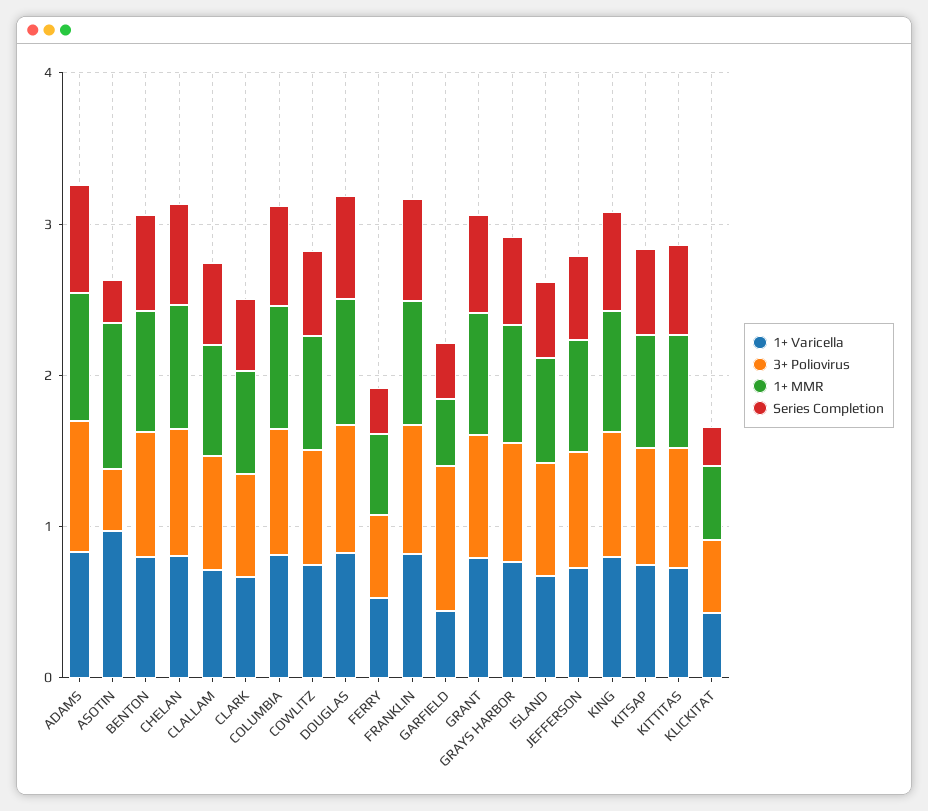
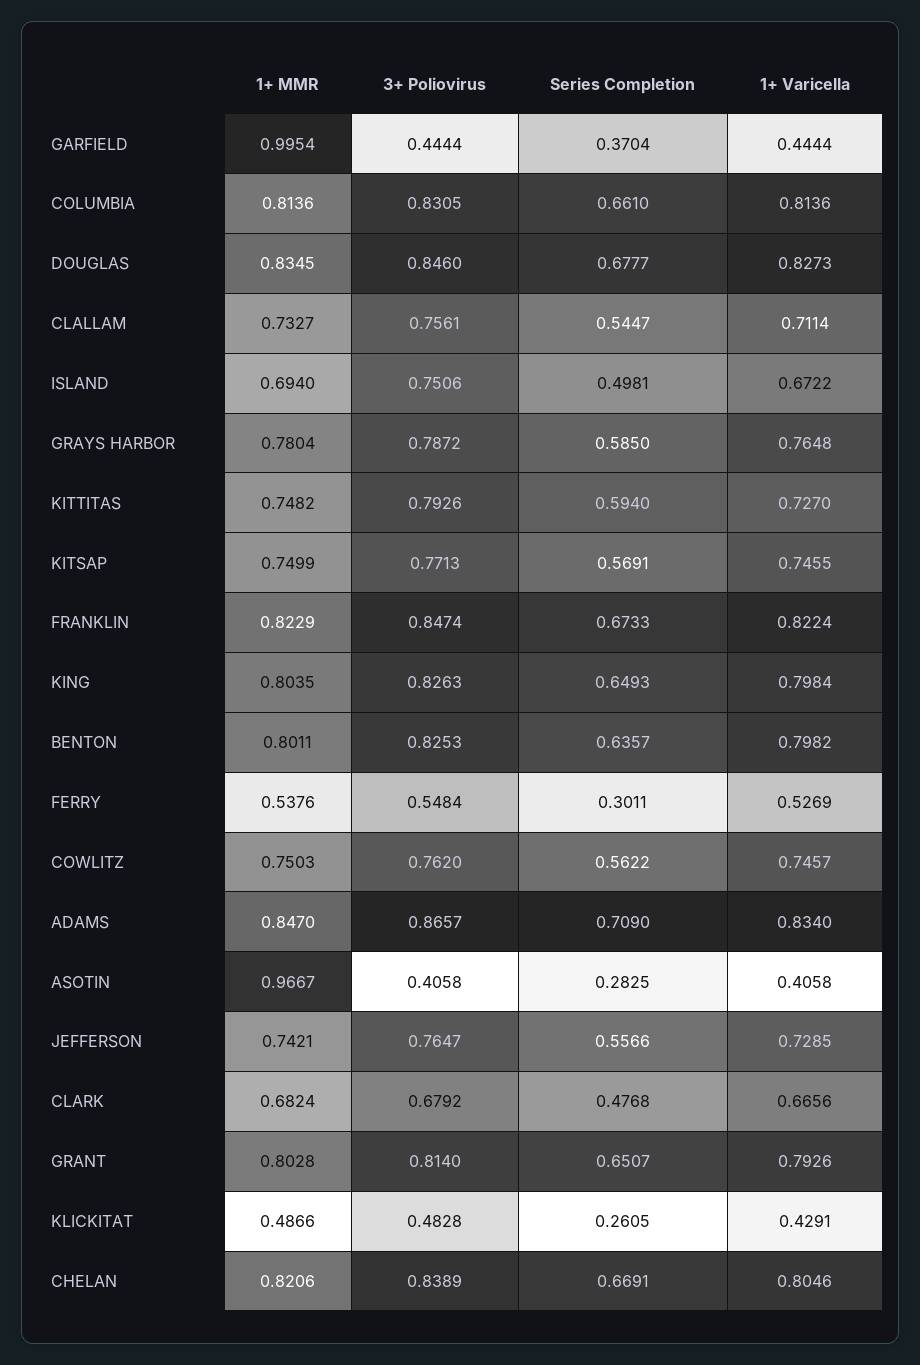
  {
    "1+ Varicella": {
      "ADAMS": 0.834,
-     "ASOTIN": 1,
+     "ASOTIN": 0.4058,
      "BENTON": 0.7982,
      "CHELAN": 0.8046,
      "CLALLAM": 0.7114,
      "CLARK": 0.6656,
      "COLUMBIA": 0.8136,
      "COWLITZ": 0.7457,
      "DOUGLAS": 0.8273,
      "FERRY": 0.5269,
      "FRANKLIN": 0.8224,
      "GARFIELD": 0.4444,
      "GRANT": 0.7926,
      "GRAYS HARBOR": 0.7648,
      "ISLAND": 0.6722,
      "JEFFERSON": 0.7285,
      "KING": 0.7984,
      "KITSAP": 0.7455,
      "KITTITAS": 0.727,
      "KLICKITAT": 0.4291
    },
    "3+ Poliovirus": {
      "ADAMS": 0.8657,
      "ASOTIN": 0.4058,
      "BENTON": 0.8253,
      "CHELAN": 0.8389,
      "CLALLAM": 0.7561,
      "CLARK": 0.6792,
      "COLUMBIA": 0.8305,
      "COWLITZ": 0.762,
      "DOUGLAS": 0.846,
      "FERRY": 0.5484,
      "FRANKLIN": 0.8474,
-     "GARFIELD": 1,
+     "GARFIELD": 0.4444,
      "GRANT": 0.814,
      "GRAYS HARBOR": 0.7872,
      "ISLAND": 0.7506,
      "JEFFERSON": 0.7647,
      "KING": 0.8263,
      "KITSAP": 0.7713,
      "KITTITAS": 0.7926,
      "KLICKITAT": 0.4828
    },
    "1+ MMR": {
      "ADAMS": 0.847,
      "ASOTIN": 0.9667,
      "BENTON": 0.8011,
      "CHELAN": 0.8206,
      "CLALLAM": 0.7327,
      "CLARK": 0.6824,
      "COLUMBIA": 0.8136,
      "COWLITZ": 0.7503,
      "DOUGLAS": 0.8345,
      "FERRY": 0.5376,
      "FRANKLIN": 0.8229,
-     "GARFIELD": 0.4,
+     "GARFIELD": 0.9954,
      "GRANT": 0.8028,
      "GRAYS HARBOR": 0.7804,
      "ISLAND": 0.694,
      "JEFFERSON": 0.7421,
      "KING": 0.8035,
      "KITSAP": 0.7499,
      "KITTITAS": 0.7482,
      "KLICKITAT": 0.4866
    },
    "Series Completion": {
      "ADAMS": 0.709,
      "ASOTIN": 0.2825,
      "BENTON": 0.6357,
      "CHELAN": 0.6691,
      "CLALLAM": 0.5447,
      "CLARK": 0.4768,
      "COLUMBIA": 0.661,
      "COWLITZ": 0.5622,
      "DOUGLAS": 0.6777,
      "FERRY": 0.3011,
      "FRANKLIN": 0.6733,
      "GARFIELD": 0.3704,
      "GRANT": 0.6507,
      "GRAYS HARBOR": 0.585,
      "ISLAND": 0.4981,
      "JEFFERSON": 0.5566,
      "KING": 0.6493,
      "KITSAP": 0.5691,
      "KITTITAS": 0.594,
      "KLICKITAT": 0.2605
    }
  }

